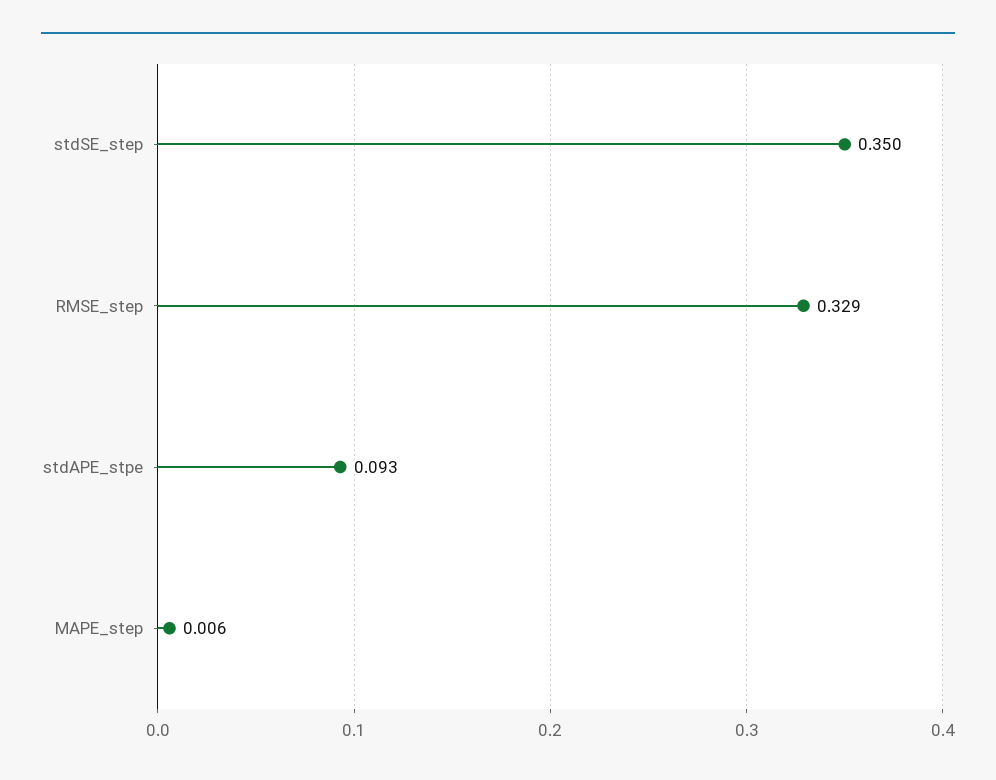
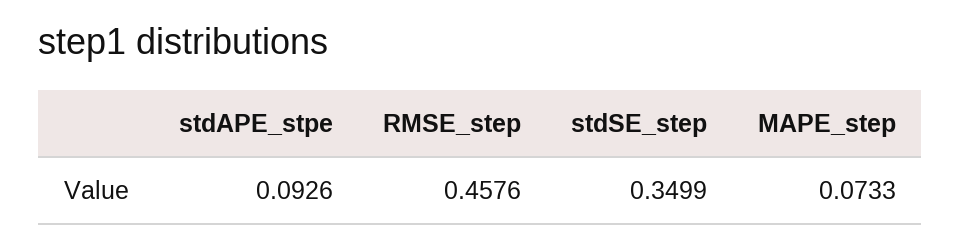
  {
    "stdSE_step": 0.3499,
-   "RMSE_step": 0.329,
+   "RMSE_step": 0.4576,
    "stdAPE_stpe": 0.0926,
-   "MAPE_step": 0.006
+   "MAPE_step": 0.0733
  }

